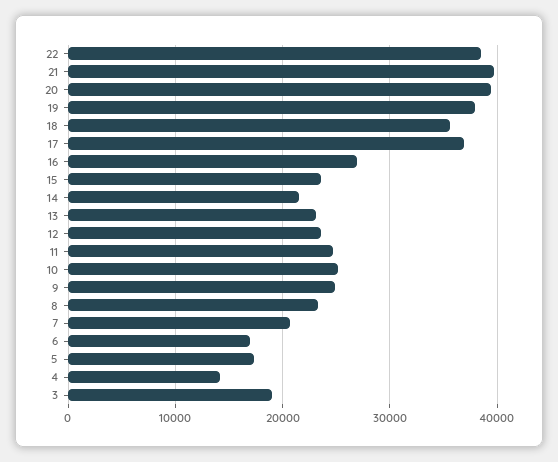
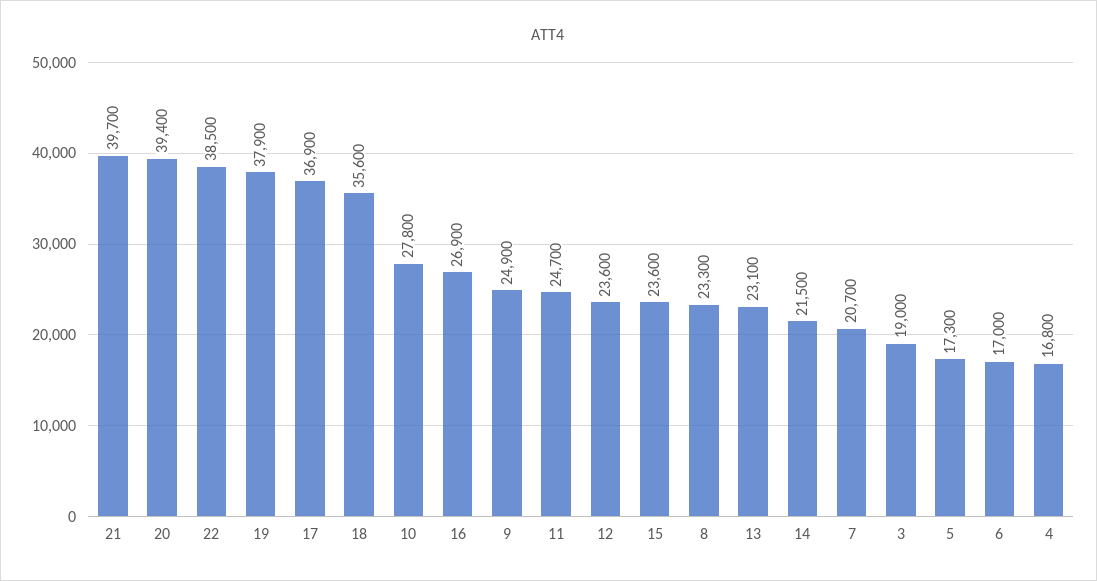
  {
    "22": 38500,
    "21": 39700,
    "20": 39400,
    "19": 37900,
    "18": 35600,
    "17": 36900,
    "16": 26900,
    "15": 23600,
    "14": 21500,
    "13": 23100,
    "12": 23600,
    "11": 24700,
-   "10": 25000,
+   "10": 27800,
    "9": 24900,
    "8": 23300,
    "7": 20700,
    "6": 17000,
    "5": 17300,
-   "4": 14000,
+   "4": 16800,
    "3": 19000
  }

